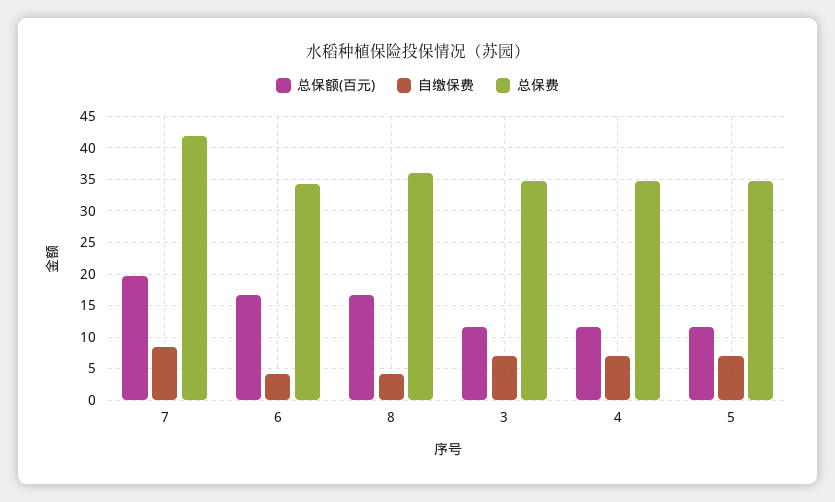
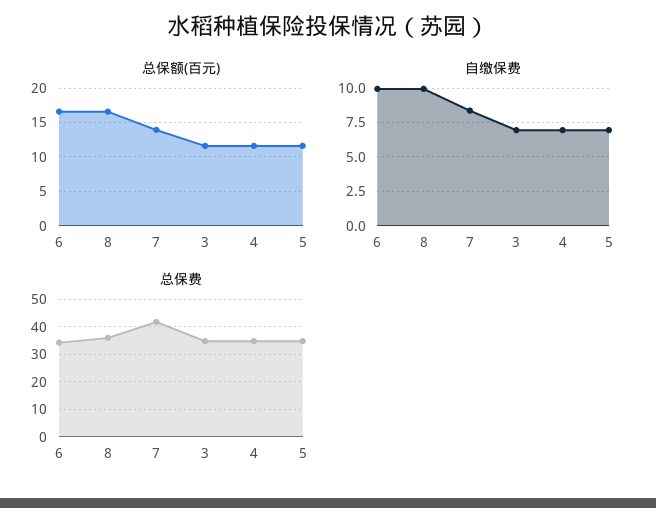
  {
    "总保额(百元)": {
-     "7": 20,
+     "7": 14,
      "6": 17,
      "8": 17,
      "3": 12,
      "4": 12,
      "5": 12
    },
    "自缴保费": {
      "7": 8.5,
-     "6": 4,
+     "6": 10,
-     "8": 4,
+     "8": 10,
      "3": 7,
      "4": 7,
      "5": 7
    },
    "总保费": {
      "7": 42,
      "6": 34,
      "8": 36,
      "3": 35,
      "4": 35,
      "5": 35
    }
  }

